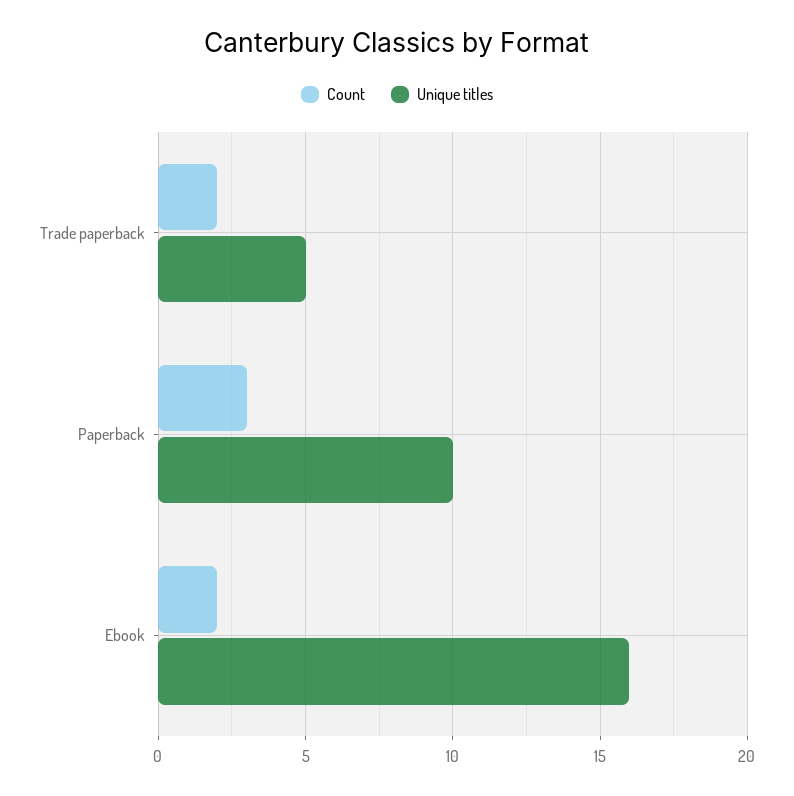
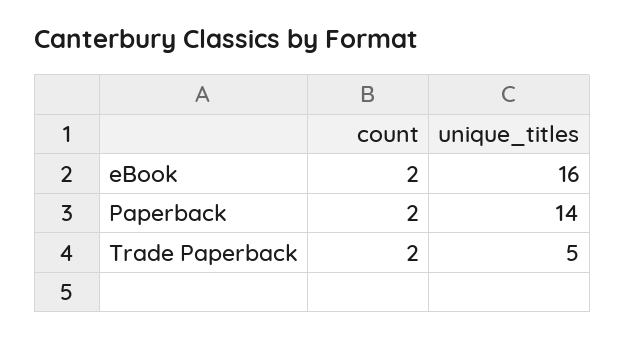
  {
    "Count": {
      "Trade paperback": 2,
-     "Paperback": 3,
+     "Paperback": 2,
      "Ebook": 2
    },
    "Unique titles": {
      "Trade paperback": 5,
-     "Paperback": 10,
+     "Paperback": 14,
      "Ebook": 16
    }
  }

